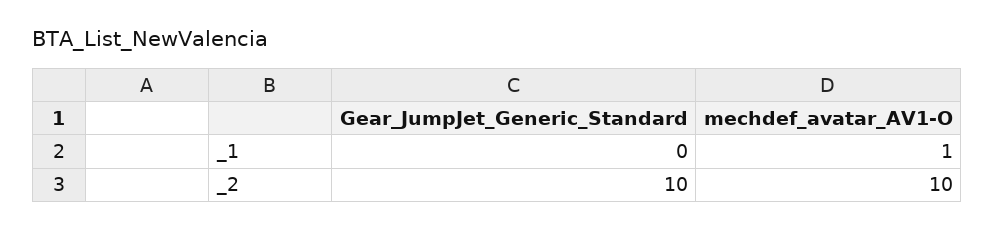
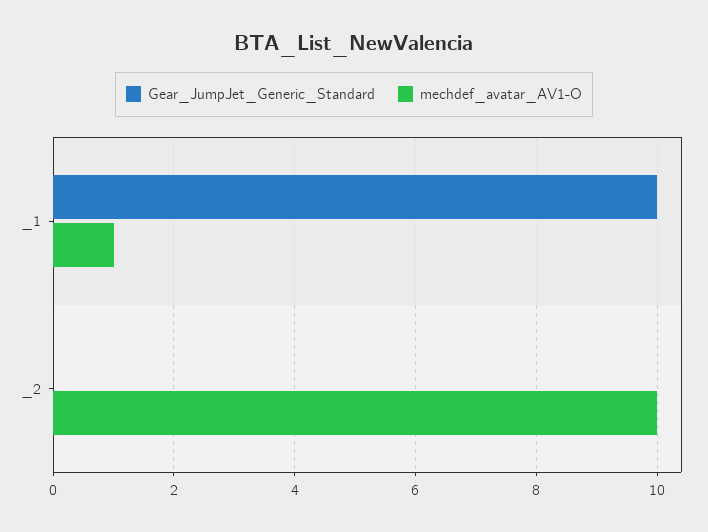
  {
    "Gear_JumpJet_Generic_Standard": {
-     "_1": 0,
+     "_1": 10,
-     "_2": 10
+     "_2": 0
    },
    "mechdef_avatar_AV1-O": {
      "_1": 1,
      "_2": 10
    }
  }

